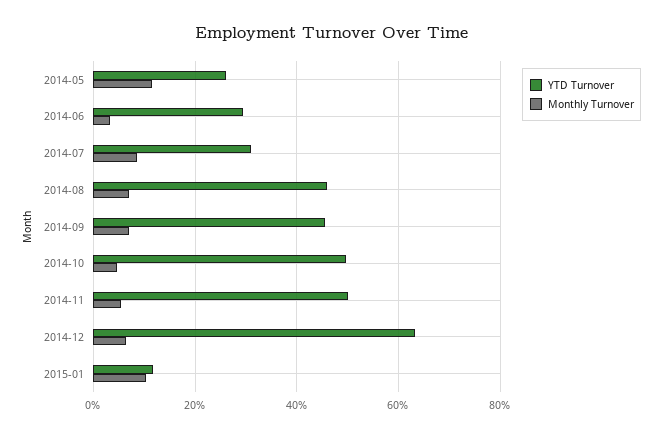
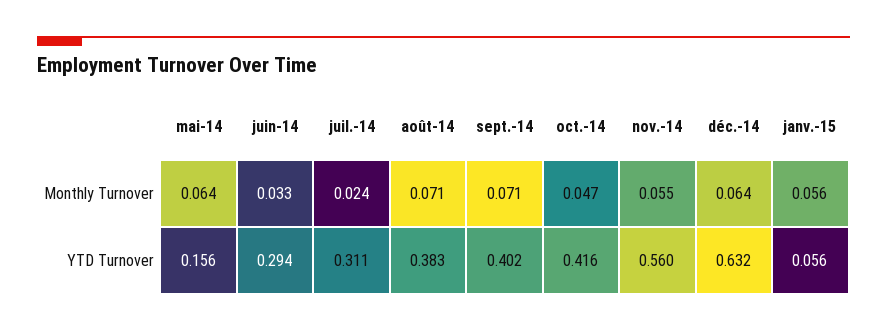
  {
    "YTD Turnover": {
-     "2014-05": 0.26,
+     "2014-05": 0.156,
      "2014-06": 0.294,
      "2014-07": 0.311,
-     "2014-08": 0.46,
+     "2014-08": 0.383,
-     "2014-09": 0.46,
+     "2014-09": 0.402,
-     "2014-10": 0.5,
+     "2014-10": 0.416,
-     "2014-11": 0.5,
+     "2014-11": 0.56,
      "2014-12": 0.632,
-     "2015-01": 0.12
+     "2015-01": 0.056
    },
    "Monthly Turnover": {
-     "2014-05": 0.12,
+     "2014-05": 0.064,
      "2014-06": 0.033,
-     "2014-07": 0.08,
+     "2014-07": 0.024,
      "2014-08": 0.071,
      "2014-09": 0.071,
      "2014-10": 0.047,
      "2014-11": 0.055,
      "2014-12": 0.064,
-     "2015-01": 0.1
+     "2015-01": 0.056
    }
  }

